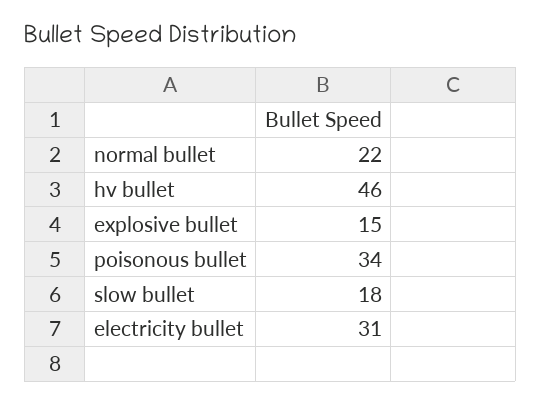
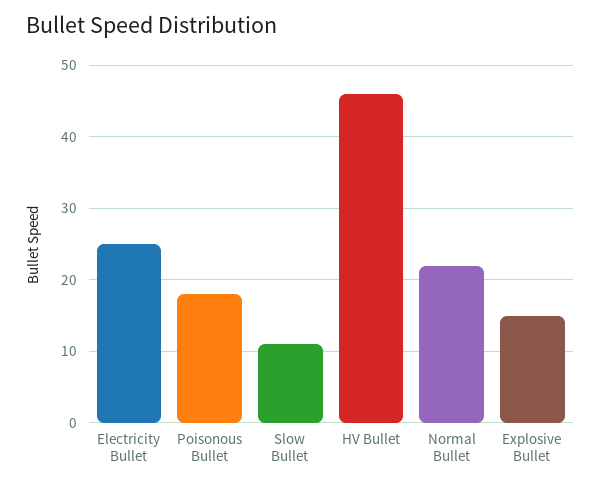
  {
    "normal bullet": 22,
    "hv bullet": 46,
    "explosive bullet": 15,
-   "poisonous bullet": 34,
+   "poisonous bullet": 18,
-   "slow bullet": 18,
+   "slow bullet": 11,
-   "electricity bullet": 31
+   "electricity bullet": 25
  }

